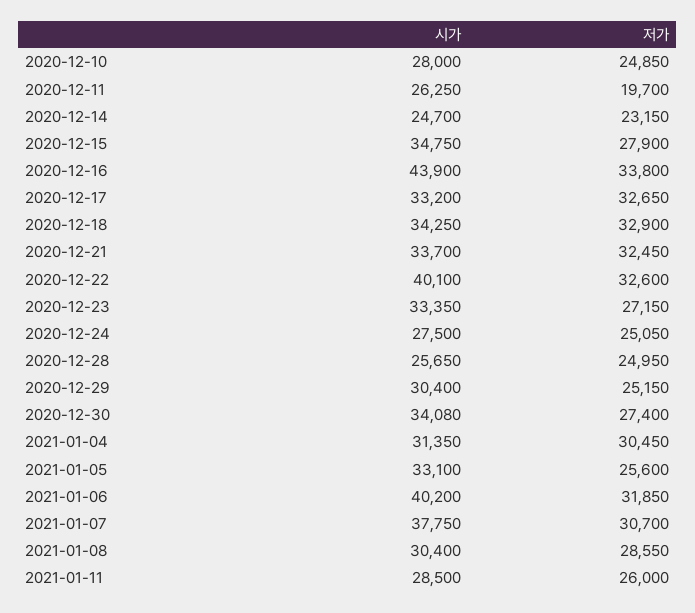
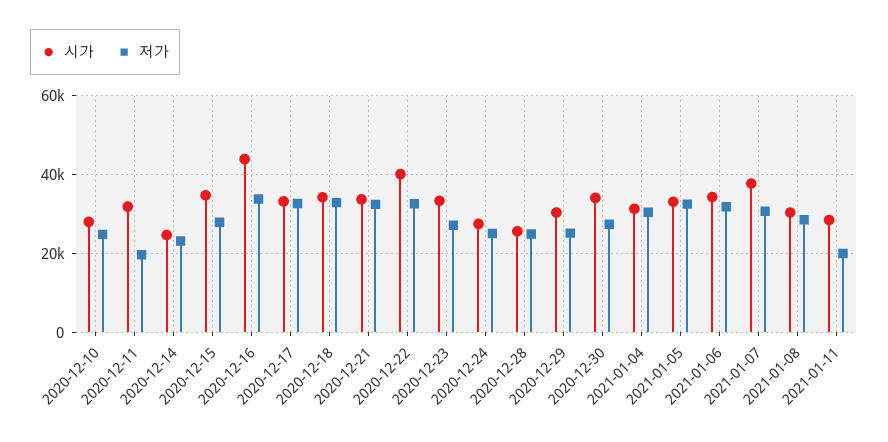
  {
    "시가": {
      "2020-12-10": 28000,
-     "2020-12-11": 26250,
+     "2020-12-11": 32000,
      "2020-12-14": 24700,
      "2020-12-15": 34750,
      "2020-12-16": 43900,
      "2020-12-17": 33200,
      "2020-12-18": 34250,
      "2020-12-21": 33700,
      "2020-12-22": 40100,
      "2020-12-23": 33350,
      "2020-12-24": 27500,
      "2020-12-28": 25650,
      "2020-12-29": 30400,
      "2020-12-30": 34080,
      "2021-01-04": 31350,
      "2021-01-05": 33100,
-     "2021-01-06": 40200,
+     "2021-01-06": 34000,
      "2021-01-07": 37750,
      "2021-01-08": 30400,
      "2021-01-11": 28500
    },
    "저가": {
      "2020-12-10": 24850,
      "2020-12-11": 19700,
      "2020-12-14": 23150,
      "2020-12-15": 27900,
      "2020-12-16": 33800,
      "2020-12-17": 32650,
      "2020-12-18": 32900,
      "2020-12-21": 32450,
      "2020-12-22": 32600,
      "2020-12-23": 27150,
      "2020-12-24": 25050,
      "2020-12-28": 24950,
      "2020-12-29": 25150,
      "2020-12-30": 27400,
      "2021-01-04": 30450,
-     "2021-01-05": 25600,
+     "2021-01-05": 32000,
      "2021-01-06": 31850,
      "2021-01-07": 30700,
      "2021-01-08": 28550,
-     "2021-01-11": 26000
+     "2021-01-11": 20000
    }
  }

